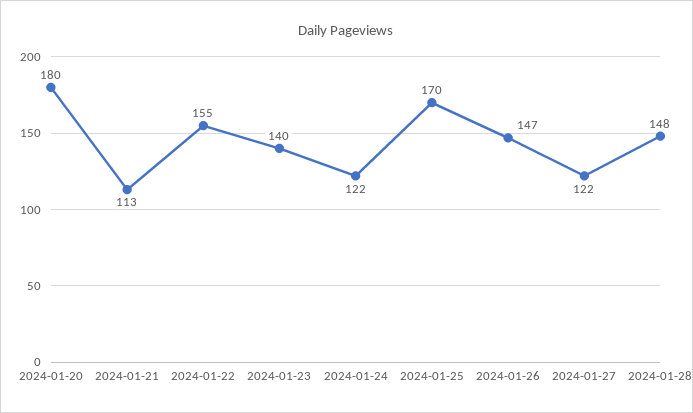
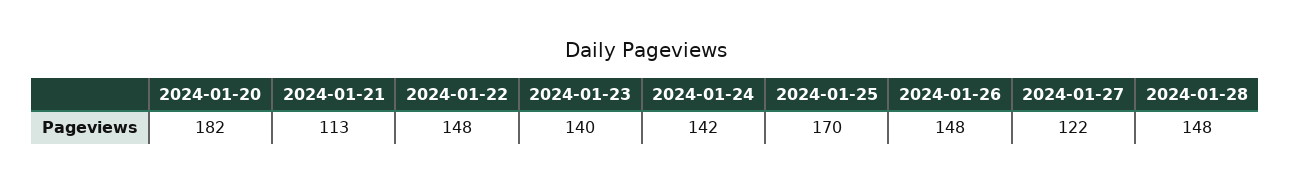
  {
-   "2024-01-20": 180,
+   "2024-01-20": 182,
    "2024-01-21": 113,
-   "2024-01-22": 155,
+   "2024-01-22": 148,
    "2024-01-23": 140,
-   "2024-01-24": 122,
+   "2024-01-24": 142,
    "2024-01-25": 170,
-   "2024-01-26": 147,
+   "2024-01-26": 148,
    "2024-01-27": 122,
    "2024-01-28": 148
  }

